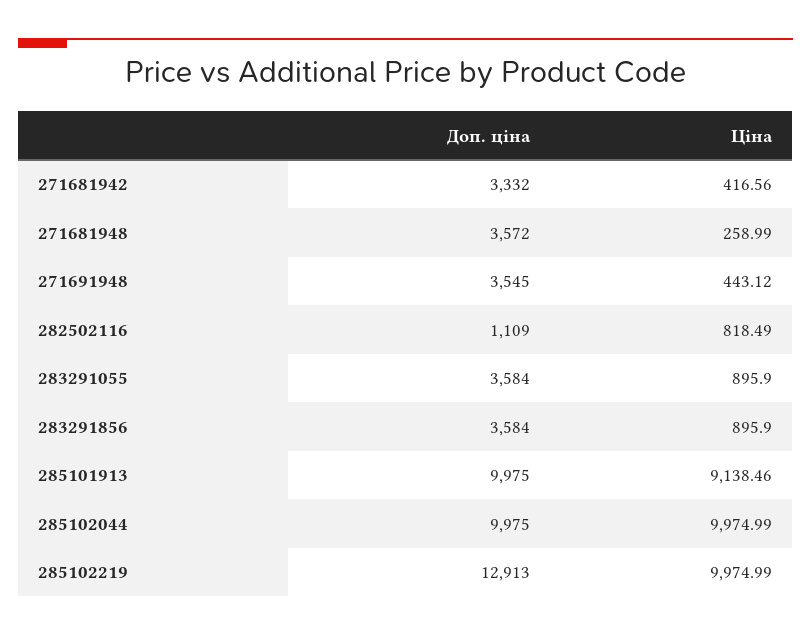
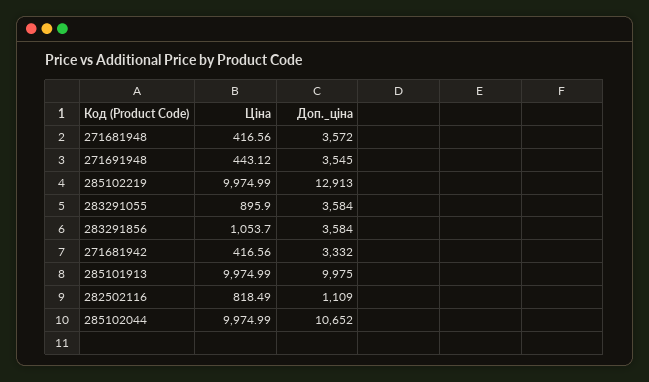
  {
    "Доп. ціна": {
      "271681942": 3332,
      "271681948": 3572,
      "271691948": 3545,
      "282502116": 1109,
      "283291055": 3584,
      "283291856": 3584,
      "285101913": 9975,
-     "285102044": 9975,
+     "285102044": 10652,
      "285102219": 12913
    },
    "Ціна": {
      "271681942": 416.56,
-     "271681948": 258.99,
+     "271681948": 416.56,
      "271691948": 443.12,
      "282502116": 818.49,
      "283291055": 895.9,
-     "283291856": 895.9,
+     "283291856": 1053.7,
-     "285101913": 9138.46,
+     "285101913": 9974.99,
      "285102044": 9974.99,
      "285102219": 9974.99
    }
  }

